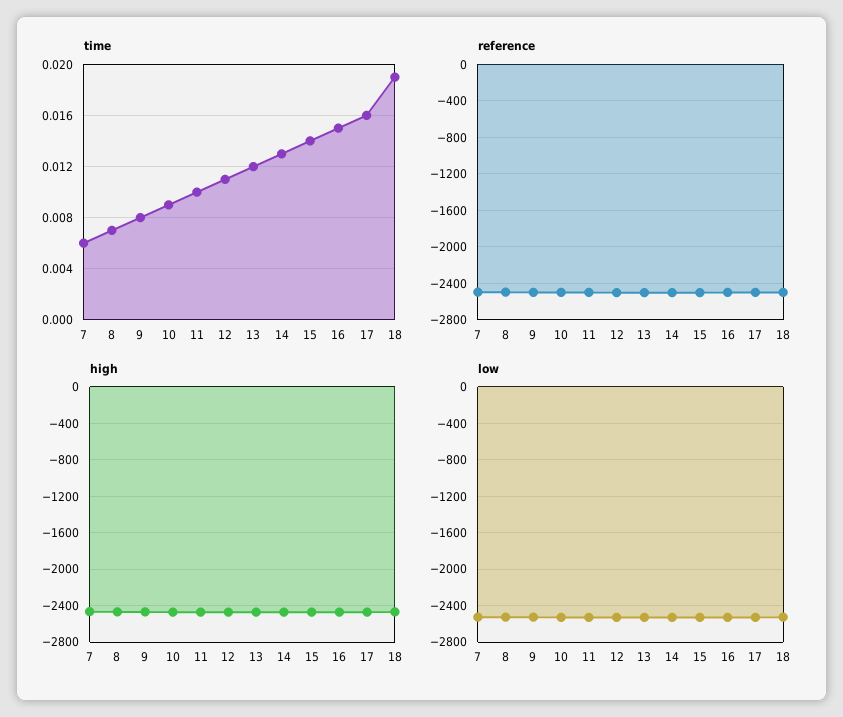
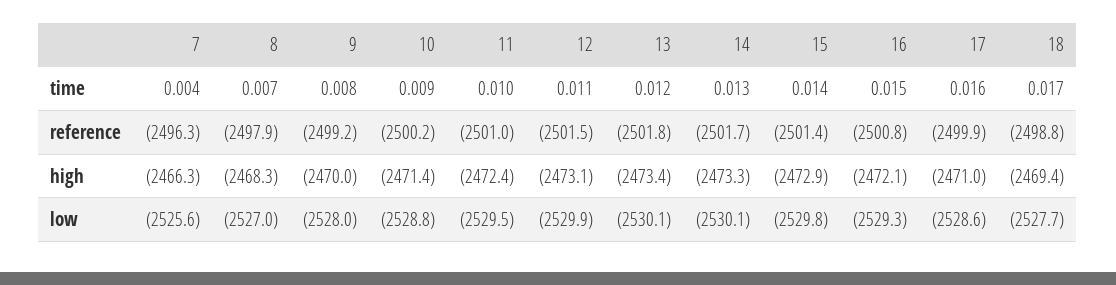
  {
    "time": {
-     "7": 0.006,
+     "7": 0.004,
      "8": 0.007,
      "9": 0.008,
      "10": 0.009,
      "11": 0.01,
      "12": 0.011,
      "13": 0.012,
      "14": 0.013,
      "15": 0.014,
      "16": 0.015,
      "17": 0.016,
-     "18": 0.019
+     "18": 0.017
    },
    "reference": {
      "7": -2496.3,
      "8": -2497.9,
      "9": -2499.2,
      "10": -2500.2,
      "11": -2501,
      "12": -2501.5,
      "13": -2501.8,
      "14": -2501.7,
      "15": -2501.4,
      "16": -2500.8,
      "17": -2499.9,
      "18": -2498.8
    },
    "high": {
      "7": -2466.3,
      "8": -2468.3,
      "9": -2470,
      "10": -2471.4,
      "11": -2472.4,
      "12": -2473.1,
      "13": -2473.4,
      "14": -2473.3,
      "15": -2472.9,
      "16": -2472.1,
      "17": -2471,
      "18": -2469.4
    },
    "low": {
      "7": -2525.6,
      "8": -2527,
      "9": -2528,
      "10": -2528.8,
      "11": -2529.5,
      "12": -2529.9,
      "13": -2530.1,
      "14": -2530.1,
      "15": -2529.8,
      "16": -2529.3,
      "17": -2528.6,
      "18": -2527.7
    }
  }

